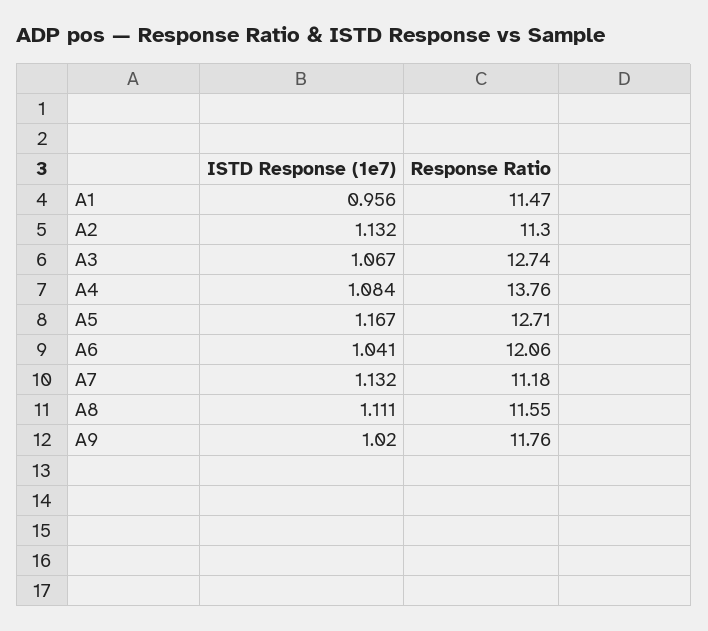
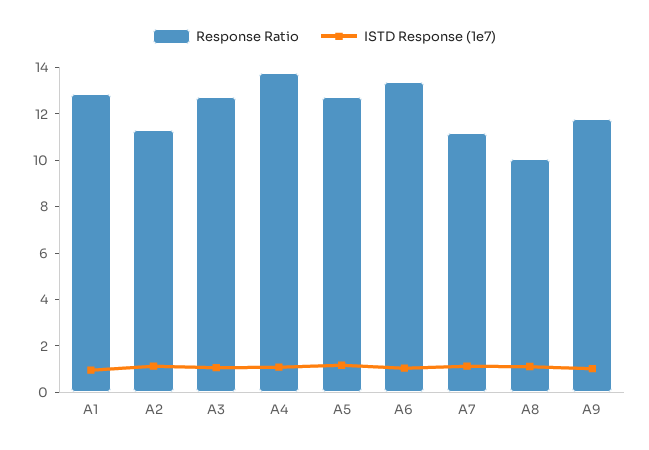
  {
    "ISTD Response (1e7)": {
      "A1": 0.956,
      "A2": 1.132,
      "A3": 1.067,
      "A4": 1.084,
      "A5": 1.167,
      "A6": 1.041,
      "A7": 1.132,
      "A8": 1.111,
      "A9": 1.02
    },
    "Response Ratio": {
-     "A1": 11.47,
+     "A1": 13,
      "A2": 11.3,
      "A3": 12.74,
      "A4": 13.76,
      "A5": 12.71,
-     "A6": 12.06,
+     "A6": 13.5,
      "A7": 11.18,
-     "A8": 11.55,
+     "A8": 10,
      "A9": 11.76
    }
  }

